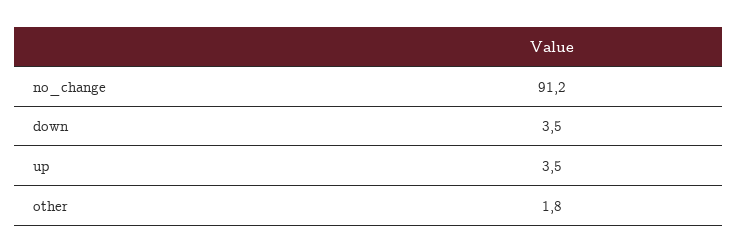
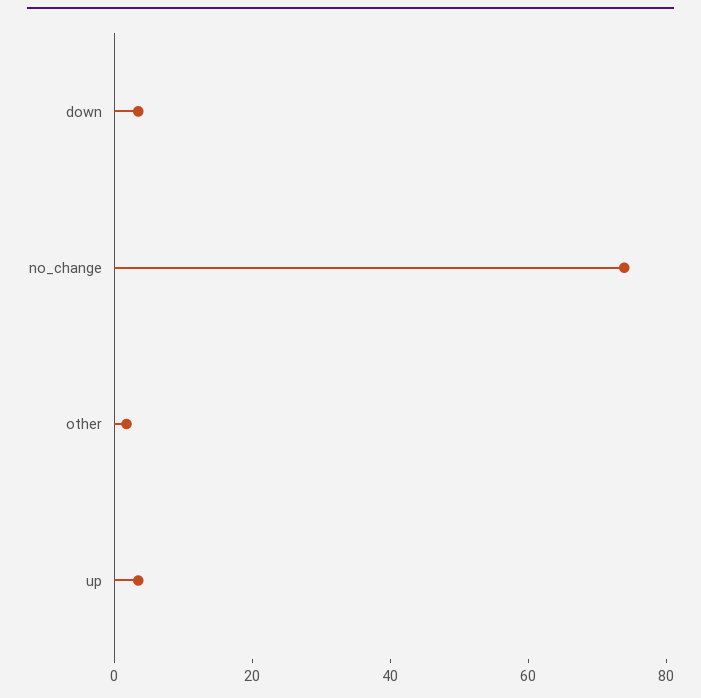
  {
-   "no_change": 91.2,
+   "no_change": 75,
    "down": 3.5,
    "up": 3.5,
    "other": 1.8
  }

